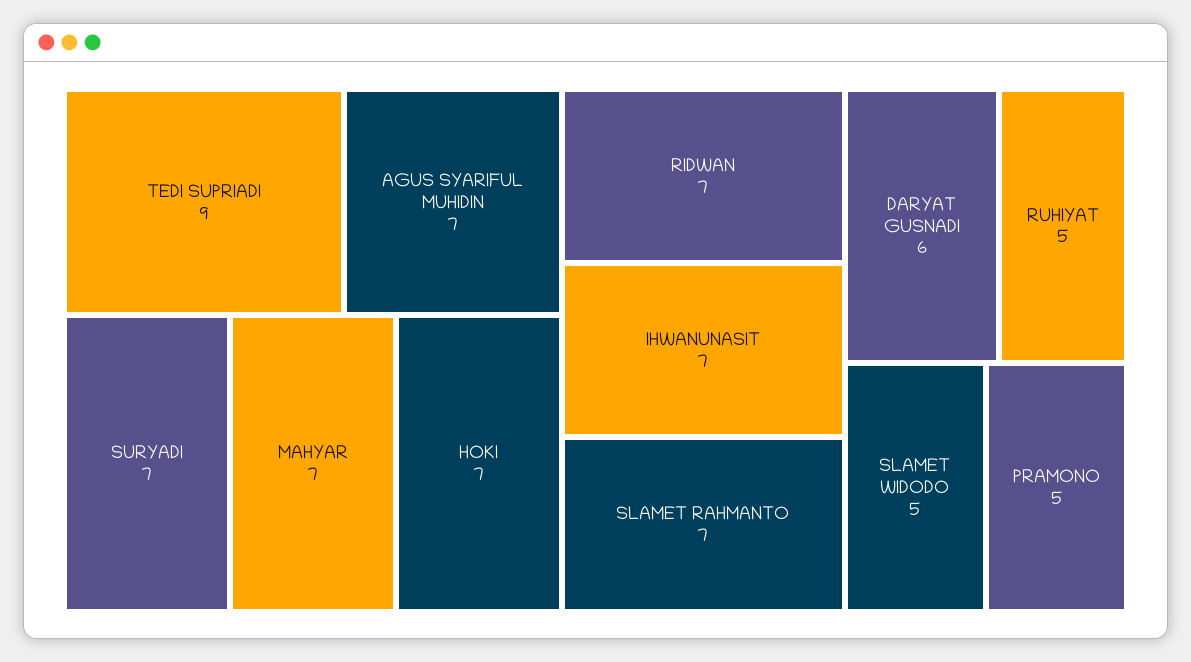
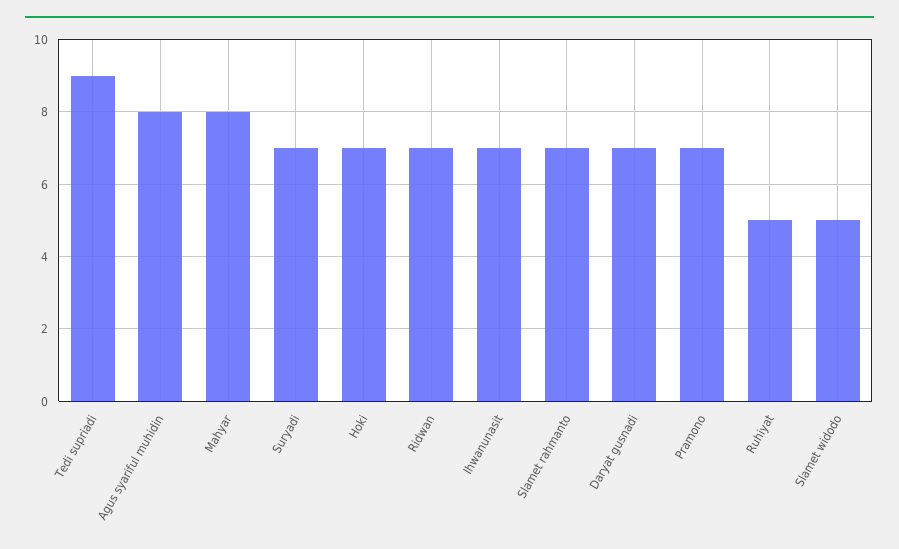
  {
    "TEDI SUPRIADI": 9,
-   "AGUS SYARIFUL MUHIDIN": 7,
+   "AGUS SYARIFUL MUHIDIN": 8,
    "SURYADI": 7,
-   "MAHYAR": 7,
+   "MAHYAR": 8,
    "HOKI": 7,
    "RIDWAN": 7,
    "IHWANUNASIT": 7,
    "SLAMET RAHMANTO": 7,
-   "DARYAT GUSNADI": 6,
+   "DARYAT GUSNADI": 7,
    "RUHIYAT": 5,
    "SLAMET WIDODO": 5,
-   "PRAMONO": 5
+   "PRAMONO": 7
  }

